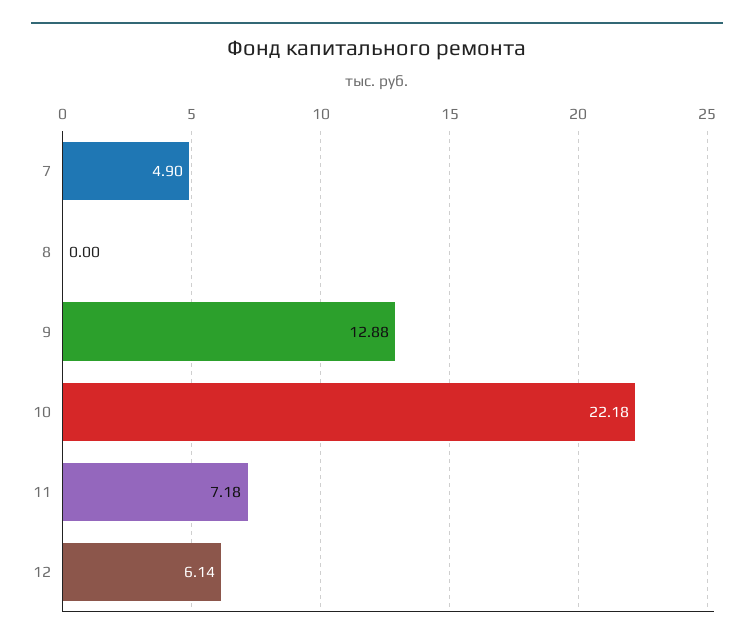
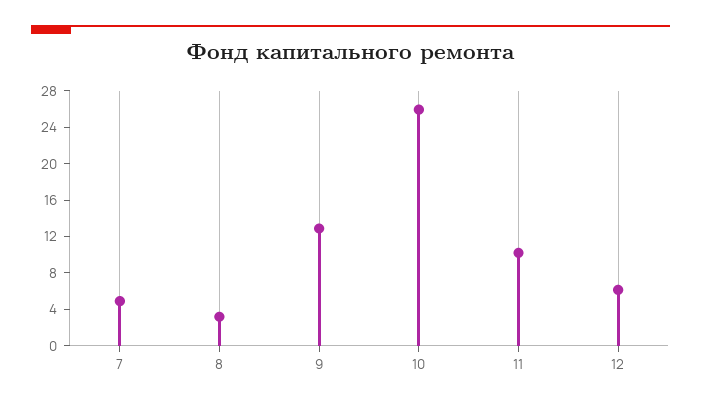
  {
    "7": 4.9,
-   "8": 0,
+   "8": 3,
    "9": 12.88,
-   "10": 22.18,
+   "10": 26,
-   "11": 7.18,
+   "11": 10,
    "12": 6.14
  }

